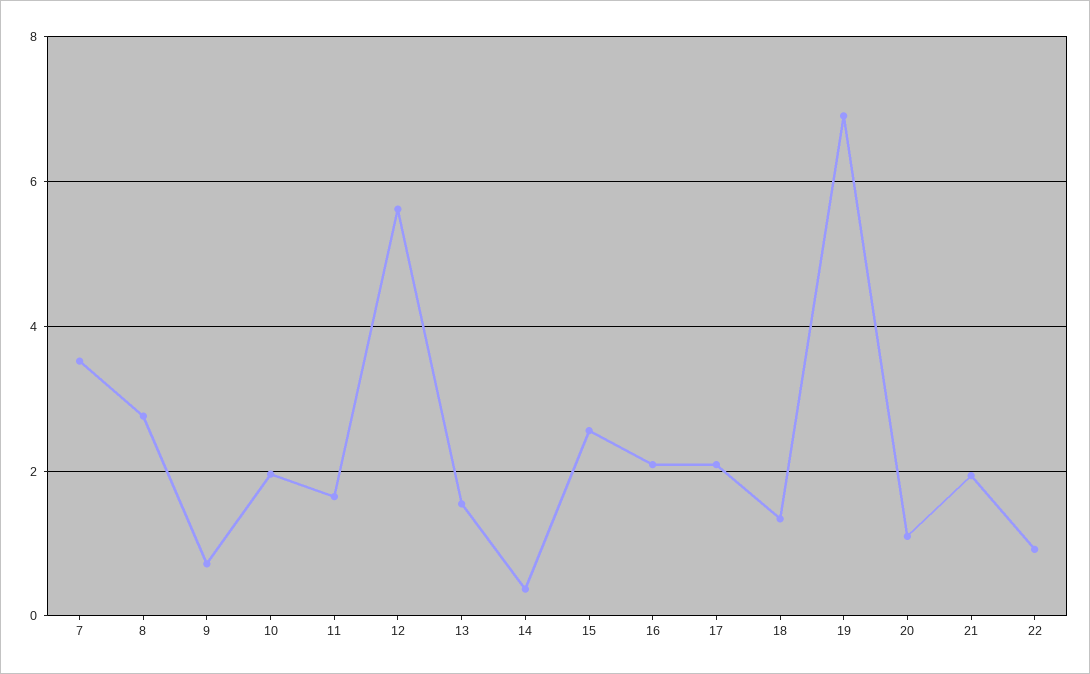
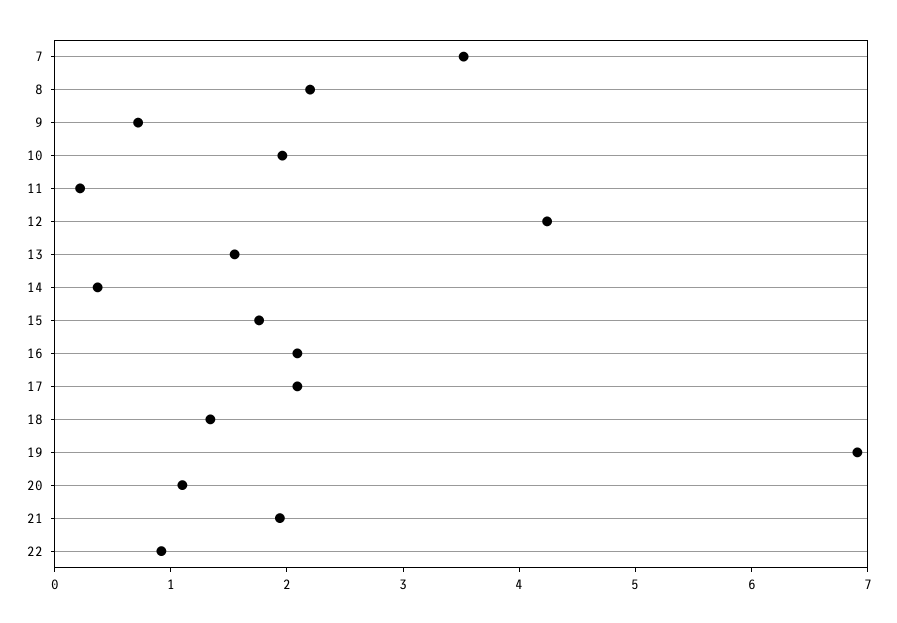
  {
    "7": 3.6,
-   "8": 2.8,
+   "8": 2.2,
    "9": 0.8,
    "10": 2,
-   "11": 1.6,
+   "11": 0.2,
-   "12": 5.6,
+   "12": 4.2,
    "13": 1.6,
    "14": 0.4,
-   "15": 2.6,
+   "15": 1.8,
    "16": 2,
    "17": 2,
    "18": 1.4,
    "19": 7,
    "20": 1.2,
    "21": 2,
    "22": 1
  }

